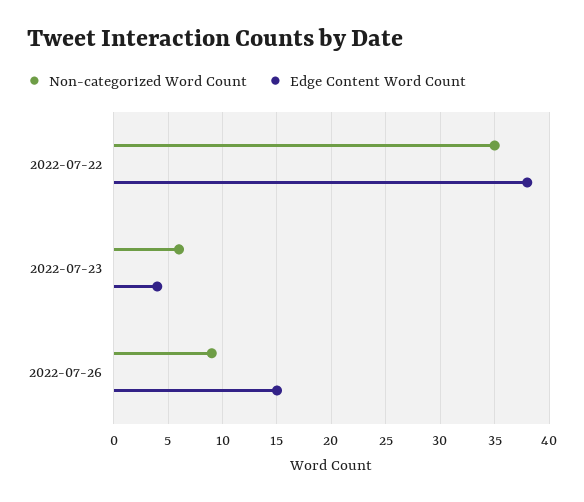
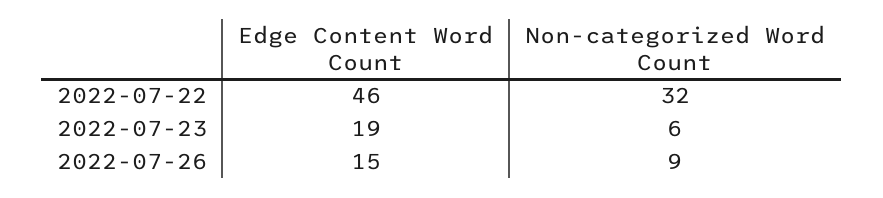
  {
    "Non-categorized Word Count": {
-     "2022-07-22": 35,
+     "2022-07-22": 32,
      "2022-07-23": 6,
      "2022-07-26": 9
    },
    "Edge Content Word Count": {
-     "2022-07-22": 38,
+     "2022-07-22": 46,
-     "2022-07-23": 4,
+     "2022-07-23": 19,
      "2022-07-26": 15
    }
  }

